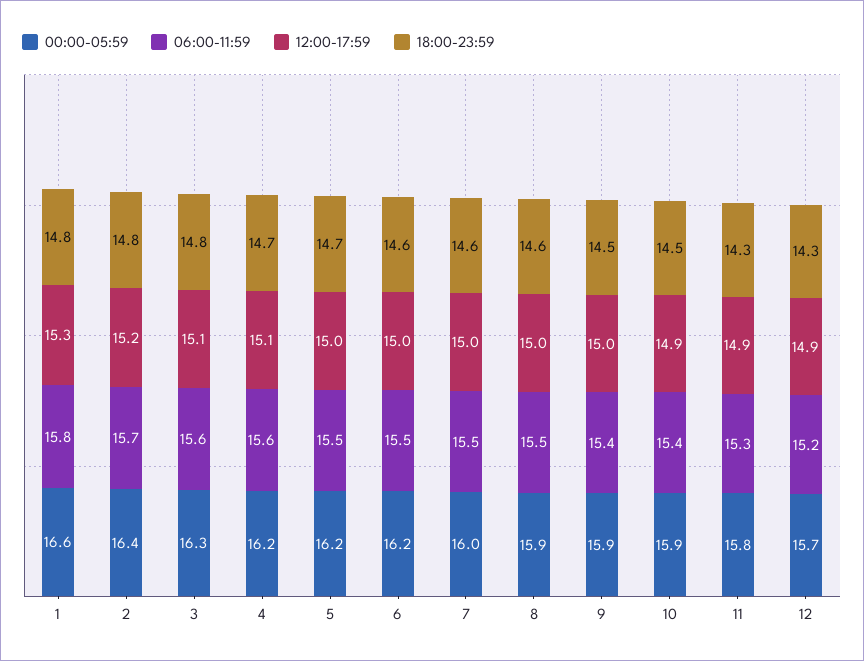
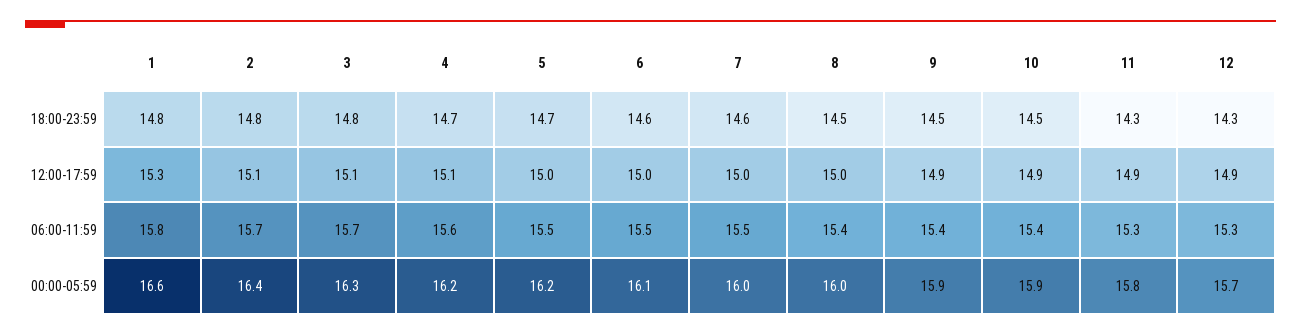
  {
    "00:00-05:59": {
      "1": 16.6,
      "2": 16.4,
      "3": 16.3,
      "4": 16.2,
      "5": 16.2,
-     "6": 16.2,
+     "6": 16.1,
      "7": 16,
-     "8": 15.9,
+     "8": 16,
      "9": 15.9,
      "10": 15.9,
      "11": 15.8,
      "12": 15.7
    },
    "06:00-11:59": {
      "1": 15.8,
      "2": 15.7,
-     "3": 15.6,
+     "3": 15.7,
      "4": 15.6,
      "5": 15.5,
      "6": 15.5,
      "7": 15.5,
-     "8": 15.5,
+     "8": 15.4,
      "9": 15.4,
      "10": 15.4,
      "11": 15.3,
-     "12": 15.2
+     "12": 15.3
    },
    "12:00-17:59": {
      "1": 15.3,
-     "2": 15.2,
+     "2": 15.1,
      "3": 15.1,
      "4": 15.1,
      "5": 15,
      "6": 15,
      "7": 15,
      "8": 15,
-     "9": 15,
+     "9": 14.9,
      "10": 14.9,
      "11": 14.9,
      "12": 14.9
    },
    "18:00-23:59": {
      "1": 14.8,
      "2": 14.8,
      "3": 14.8,
      "4": 14.7,
      "5": 14.7,
      "6": 14.6,
      "7": 14.6,
-     "8": 14.6,
+     "8": 14.5,
      "9": 14.5,
      "10": 14.5,
      "11": 14.3,
      "12": 14.3
    }
  }

